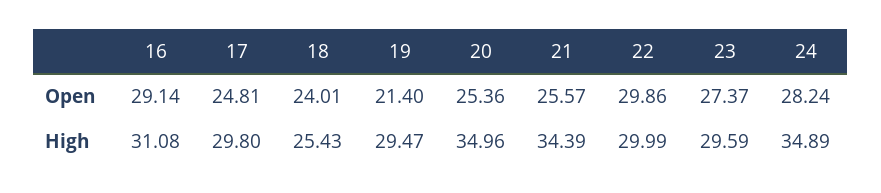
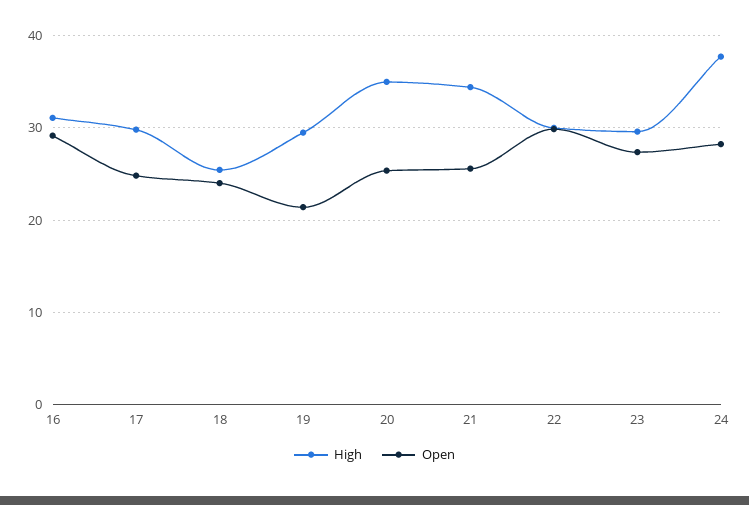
  {
    "Open": {
      "16": 29.14,
      "17": 24.81,
      "18": 24.01,
      "19": 21.4,
      "20": 25.36,
      "21": 25.57,
      "22": 29.86,
      "23": 27.37,
      "24": 28.24
    },
    "High": {
      "16": 31.08,
      "17": 29.8,
      "18": 25.43,
      "19": 29.47,
      "20": 34.96,
      "21": 34.39,
      "22": 29.99,
      "23": 29.59,
-     "24": 34.89
+     "24": 38
    }
  }

